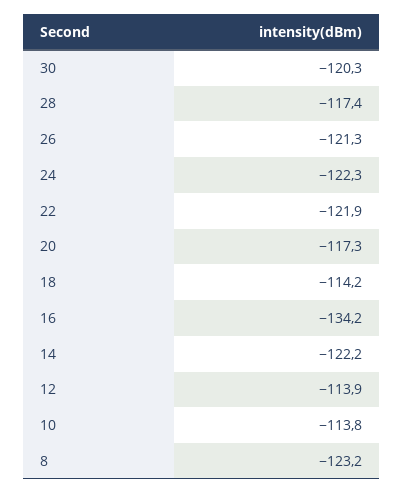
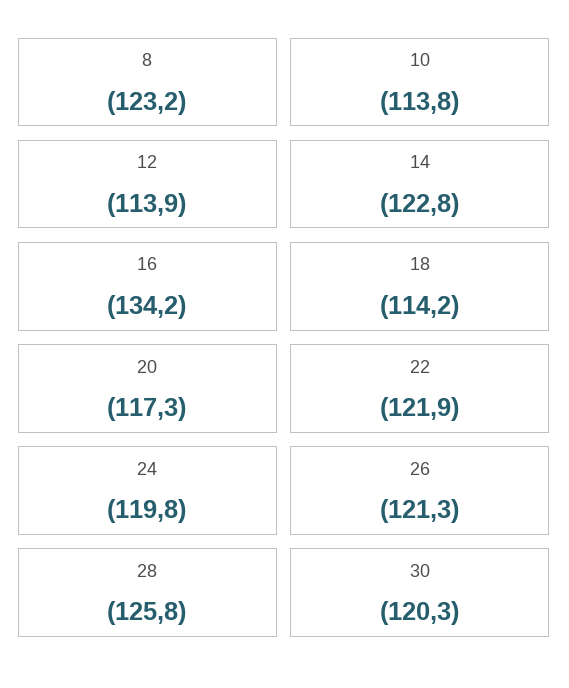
  {
    "30": -120.3,
-   "28": -117.4,
+   "28": -125.8,
    "26": -121.3,
-   "24": -122.3,
+   "24": -119.8,
    "22": -121.9,
    "20": -117.3,
    "18": -114.2,
    "16": -134.2,
-   "14": -122.2,
+   "14": -122.8,
    "12": -113.9,
    "10": -113.8,
    "8": -123.2
  }

